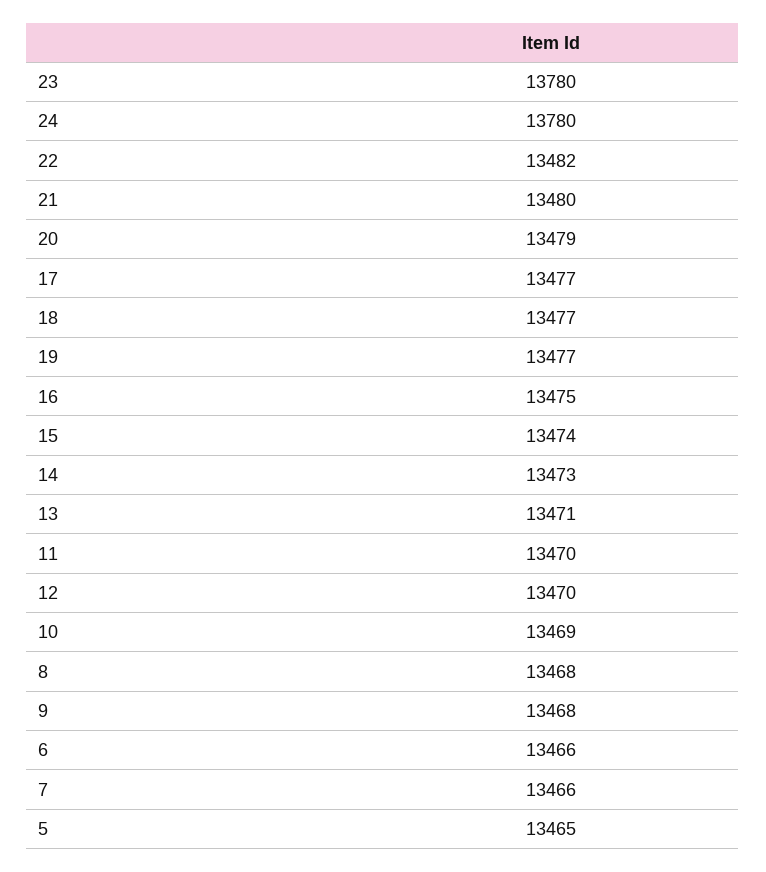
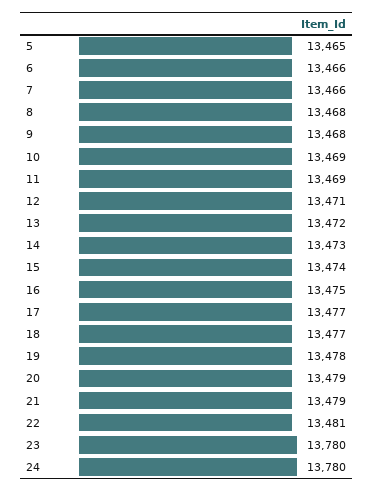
  {
    "23": 13780,
    "24": 13780,
-   "22": 13482,
+   "22": 13481,
-   "21": 13480,
+   "21": 13479,
    "20": 13479,
    "17": 13477,
    "18": 13477,
-   "19": 13477,
+   "19": 13478,
    "16": 13475,
    "15": 13474,
    "14": 13473,
-   "13": 13471,
+   "13": 13472,
-   "11": 13470,
+   "11": 13469,
-   "12": 13470,
+   "12": 13471,
    "10": 13469,
    "8": 13468,
    "9": 13468,
    "6": 13466,
    "7": 13466,
    "5": 13465
  }

